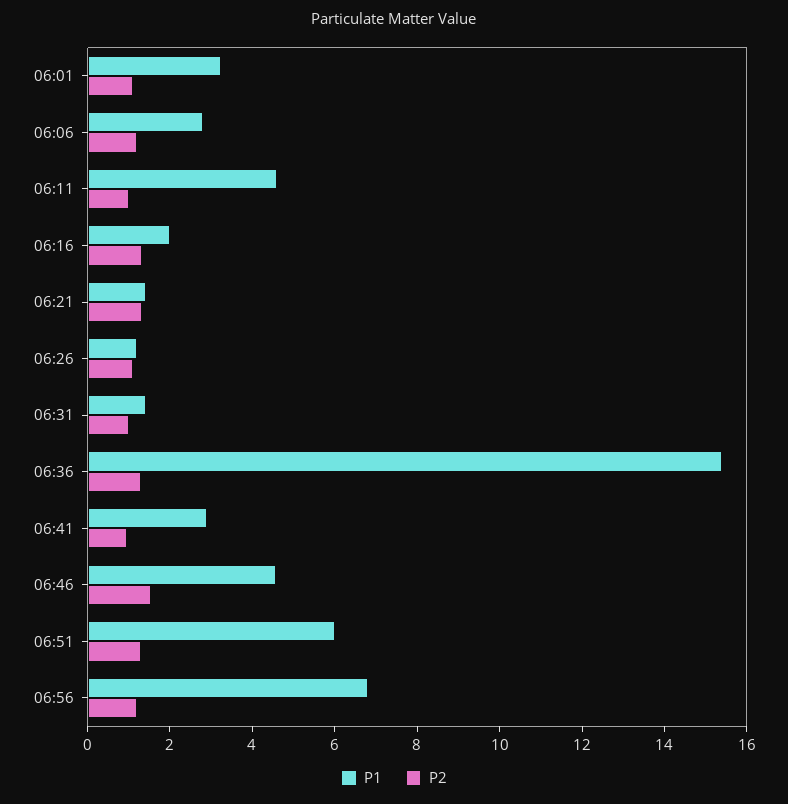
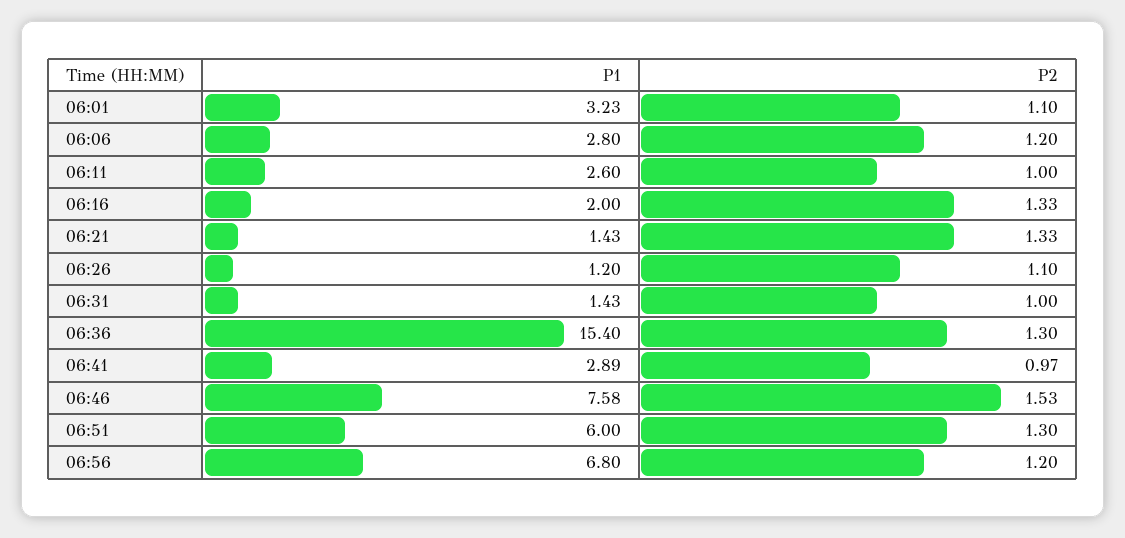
  {
    "P1": {
      "06:01": 3.23,
      "06:06": 2.8,
-     "06:11": 4.5,
+     "06:11": 2.6,
      "06:16": 2,
      "06:21": 1.43,
      "06:26": 1.2,
      "06:31": 1.43,
      "06:36": 15.4,
      "06:41": 2.89,
-     "06:46": 4.5,
+     "06:46": 7.58,
      "06:51": 6,
      "06:56": 6.8
    },
    "P2": {
      "06:01": 1.1,
      "06:06": 1.2,
      "06:11": 1,
      "06:16": 1.33,
      "06:21": 1.33,
      "06:26": 1.1,
      "06:31": 1,
      "06:36": 1.3,
      "06:41": 0.97,
      "06:46": 1.53,
      "06:51": 1.3,
      "06:56": 1.2
    }
  }

